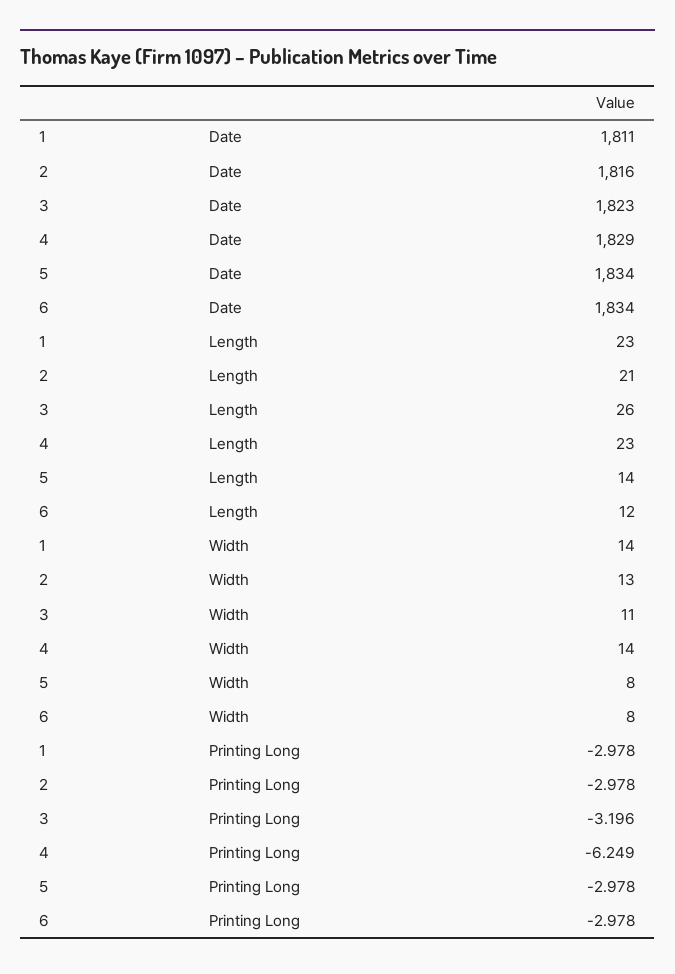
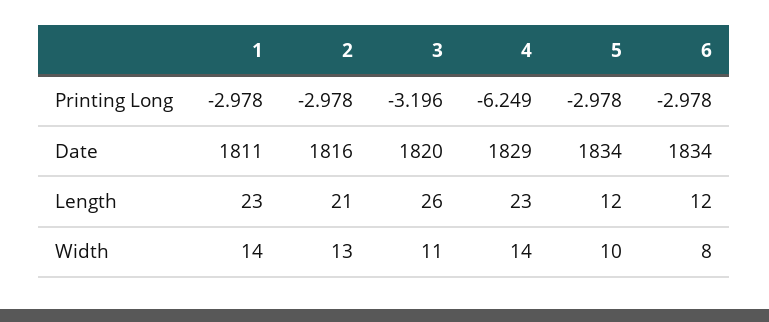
  {
    "1": {
      "Date": 1811,
      "Length": 23,
      "Width": 14,
      "Printing Long": -2.978
    },
    "2": {
      "Date": 1816,
      "Length": 21,
      "Width": 13,
      "Printing Long": -2.978
    },
    "3": {
-     "Date": 1823,
+     "Date": 1820,
      "Length": 26,
      "Width": 11,
      "Printing Long": -3.196
    },
    "4": {
      "Date": 1829,
      "Length": 23,
      "Width": 14,
      "Printing Long": -6.249
    },
    "5": {
      "Date": 1834,
-     "Length": 14,
+     "Length": 12,
-     "Width": 8,
+     "Width": 10,
      "Printing Long": -2.978
    },
    "6": {
      "Date": 1834,
      "Length": 12,
      "Width": 8,
      "Printing Long": -2.978
    }
  }

